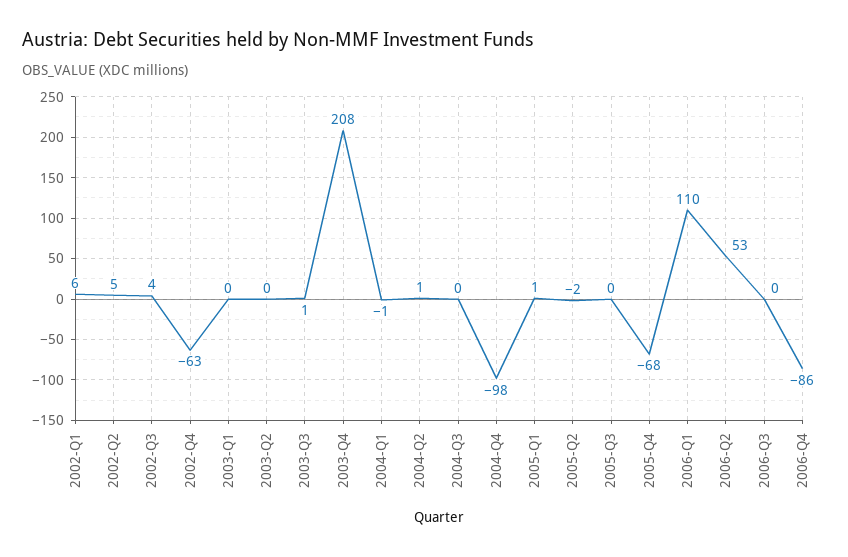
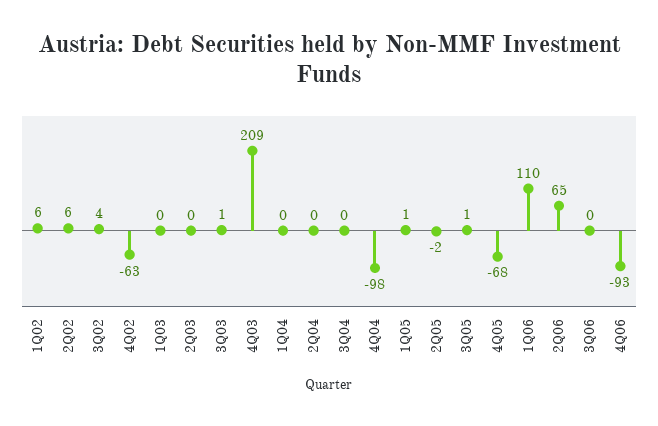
  {
    "2002-Q1": 6,
-   "2002-Q2": 5,
+   "2002-Q2": 6,
    "2002-Q3": 4,
    "2002-Q4": -63,
    "2003-Q1": 0,
    "2003-Q2": 0,
    "2003-Q3": 1,
-   "2003-Q4": 208,
+   "2003-Q4": 209,
-   "2004-Q1": -1,
+   "2004-Q1": 0,
-   "2004-Q2": 1,
+   "2004-Q2": 0,
    "2004-Q3": 0,
    "2004-Q4": -98,
    "2005-Q1": 1,
    "2005-Q2": -2,
-   "2005-Q3": 0,
+   "2005-Q3": 1,
    "2005-Q4": -68,
    "2006-Q1": 110,
-   "2006-Q2": 53,
+   "2006-Q2": 65,
    "2006-Q3": 0,
-   "2006-Q4": -86
+   "2006-Q4": -93
  }

